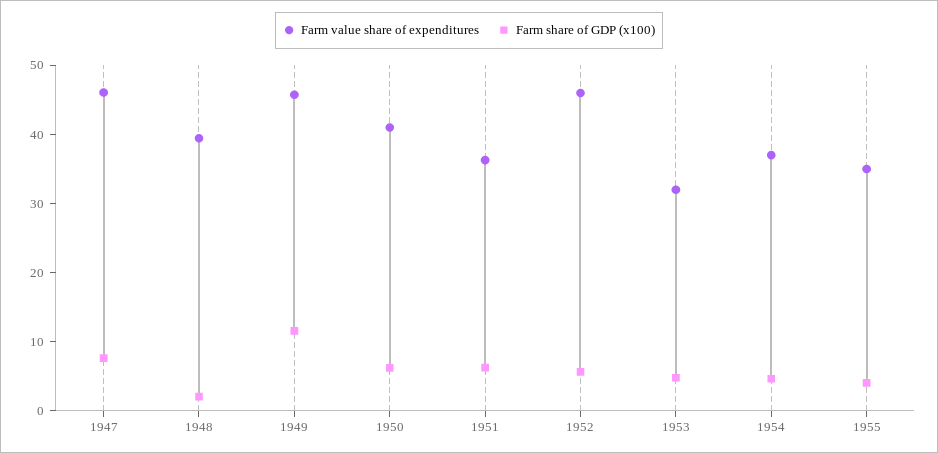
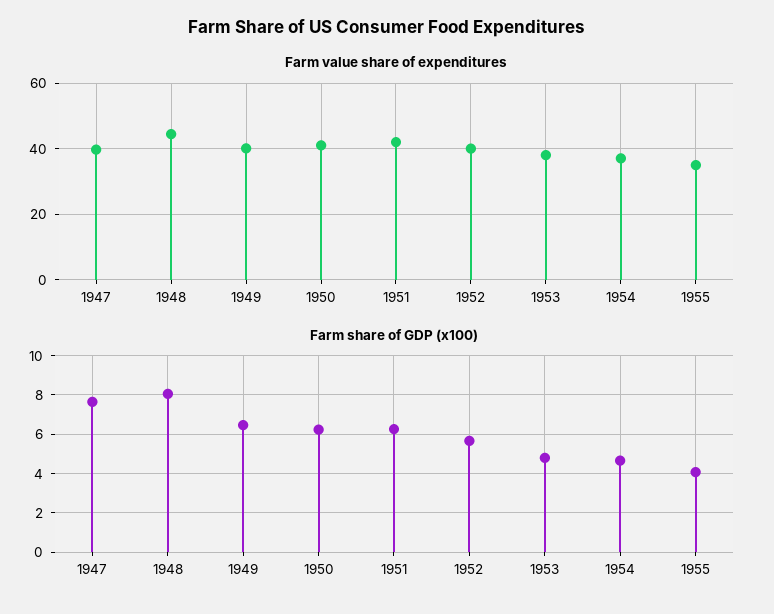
  {
    "Farm value share of expenditures": {
-     "1947": 46,
+     "1947": 40,
-     "1948": 40,
+     "1948": 44,
-     "1949": 46,
+     "1949": 40,
      "1950": 42,
-     "1951": 36,
+     "1951": 42,
-     "1952": 46,
+     "1952": 40,
-     "1953": 32,
+     "1953": 38,
      "1954": 38,
      "1955": 36
    },
    "Farm share of GDP (x100)": {
      "1947": 7.5,
-     "1948": 2,
+     "1948": 8,
-     "1949": 12,
+     "1949": 6.5,
      "1950": 6,
      "1951": 6.5,
      "1952": 5.5,
      "1953": 5,
      "1954": 4.5,
      "1955": 4
    }
  }

